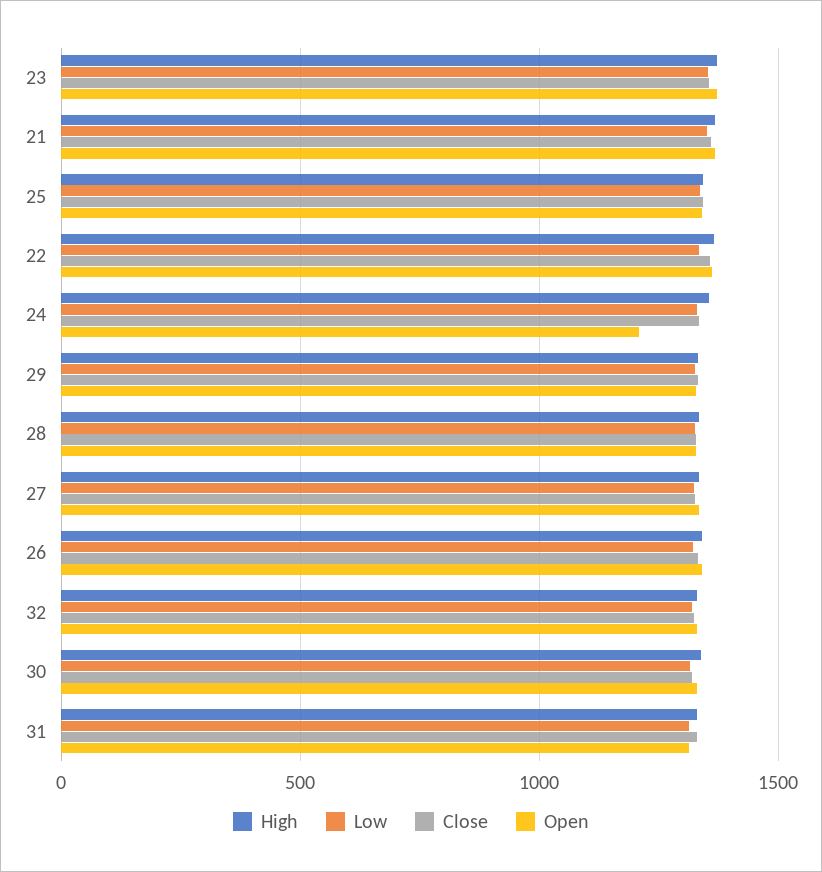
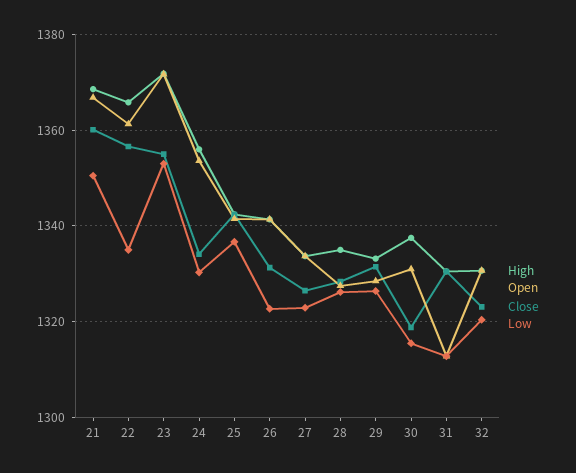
  {
    "High": {
      "23": 1372,
      "21": 1368,
      "25": 1342,
      "22": 1366,
      "24": 1356,
      "29": 1334,
      "28": 1336,
      "27": 1334,
      "26": 1342,
      "32": 1330,
      "30": 1338,
      "31": 1330
    },
    "Low": {
      "23": 1354,
      "21": 1350,
      "25": 1336,
      "22": 1336,
      "24": 1330,
      "29": 1326,
      "28": 1326,
      "27": 1322,
      "26": 1322,
      "32": 1320,
      "30": 1316,
      "31": 1312
    },
    "Close": {
      "23": 1356,
      "21": 1360,
      "25": 1342,
      "22": 1356,
      "24": 1334,
      "29": 1332,
      "28": 1328,
      "27": 1326,
      "26": 1332,
      "32": 1324,
      "30": 1318,
      "31": 1330
    },
    "Open": {
      "23": 1372,
      "21": 1366,
      "25": 1342,
      "22": 1362,
-     "24": 1200,
+     "24": 1354,
      "29": 1328,
      "28": 1328,
      "27": 1334,
      "26": 1342,
      "32": 1330,
      "30": 1332,
      "31": 1312
    }
  }

